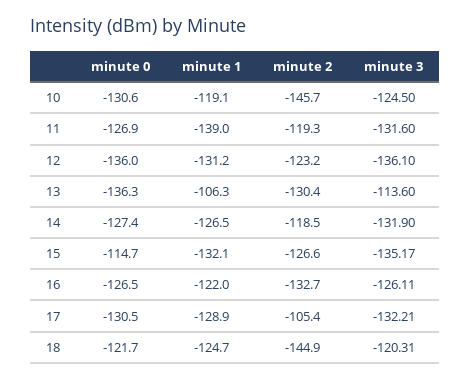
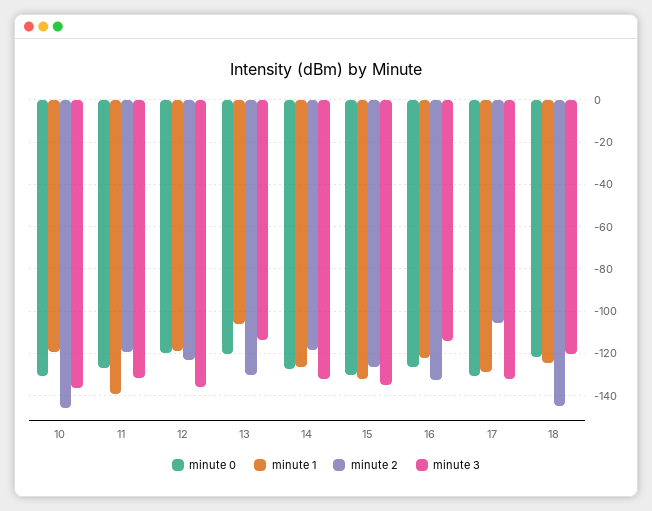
  {
    "minute 0": {
      "10": -130.6,
      "11": -126.9,
-     "12": -136,
+     "12": -120,
-     "13": -136.3,
+     "13": -120,
      "14": -127.4,
-     "15": -114.7,
+     "15": -130,
      "16": -126.5,
      "17": -130.5,
      "18": -121.7
    },
    "minute 1": {
      "10": -119.1,
      "11": -139,
-     "12": -131.2,
+     "12": -120,
      "13": -106.3,
      "14": -126.5,
      "15": -132.1,
      "16": -122,
      "17": -128.9,
      "18": -124.7
    },
    "minute 2": {
      "10": -145.7,
      "11": -119.3,
      "12": -123.2,
      "13": -130.4,
      "14": -118.5,
      "15": -126.6,
      "16": -132.7,
      "17": -105.4,
      "18": -144.9
    },
    "minute 3": {
-     "10": -124.5,
+     "10": -135,
      "11": -131.6,
      "12": -136.1,
      "13": -113.6,
      "14": -131.9,
      "15": -135.17,
-     "16": -126.11,
+     "16": -115,
      "17": -132.21,
      "18": -120.31
    }
  }

